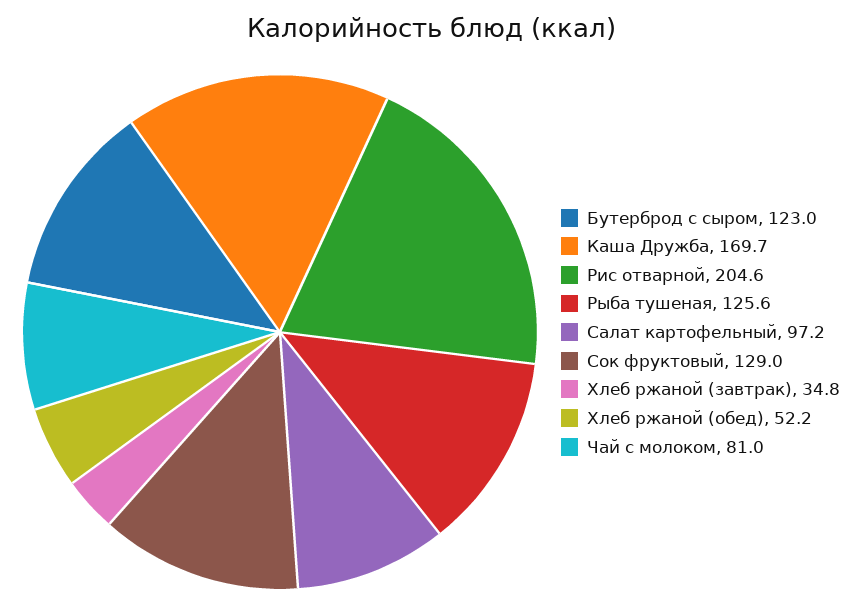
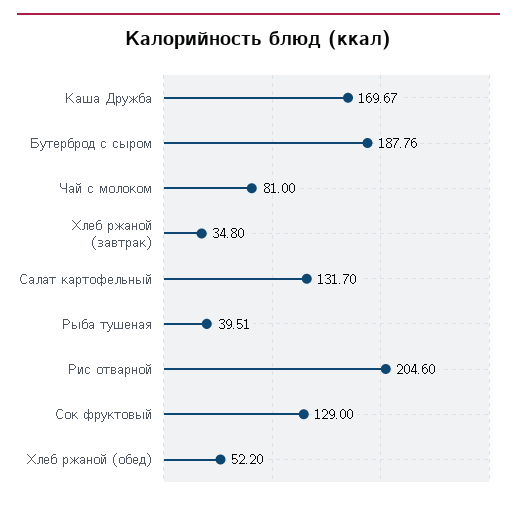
  {
-   "Бутерброд с сыром": 123,
+   "Бутерброд с сыром": 187.76,
    "Каша Дружба": 169.67,
    "Рис отварной": 204.6,
-   "Рыба тушеная": 125.6,
+   "Рыба тушеная": 39.51,
-   "Салат картофельный": 97.2,
+   "Салат картофельный": 131.7,
    "Сок фруктовый": 129,
    "Хлеб ржаной (завтрак)": 34.8,
    "Хлеб ржаной (обед)": 52.2,
    "Чай с молоком": 81
  }

